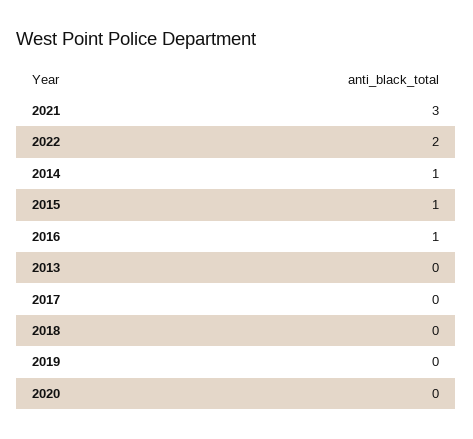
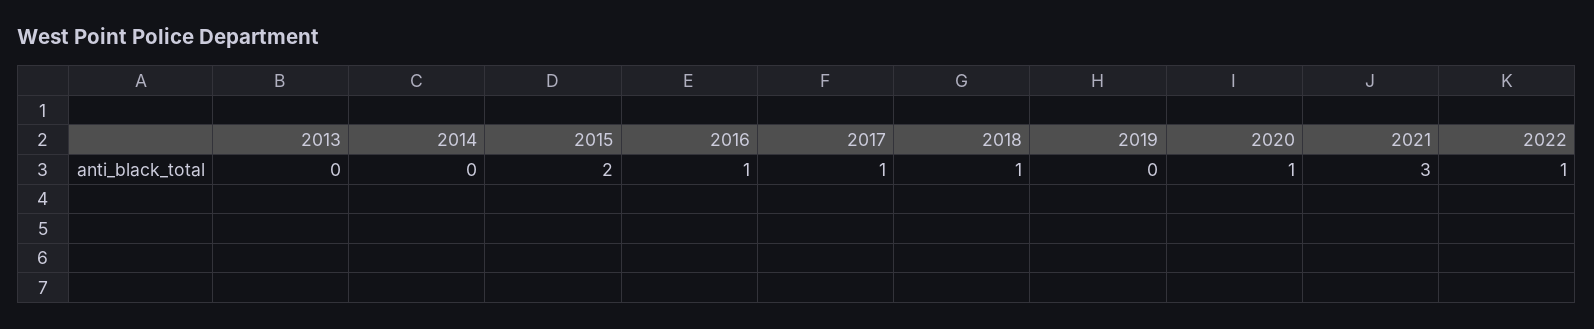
  {
    "2021": 3,
-   "2022": 2,
+   "2022": 1,
-   "2014": 1,
+   "2014": 0,
-   "2015": 1,
+   "2015": 2,
    "2016": 1,
    "2013": 0,
-   "2017": 0,
+   "2017": 1,
-   "2018": 0,
+   "2018": 1,
    "2019": 0,
-   "2020": 0
+   "2020": 1
  }

